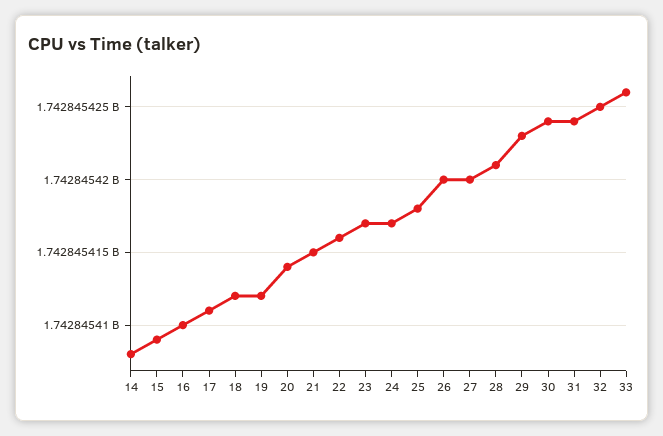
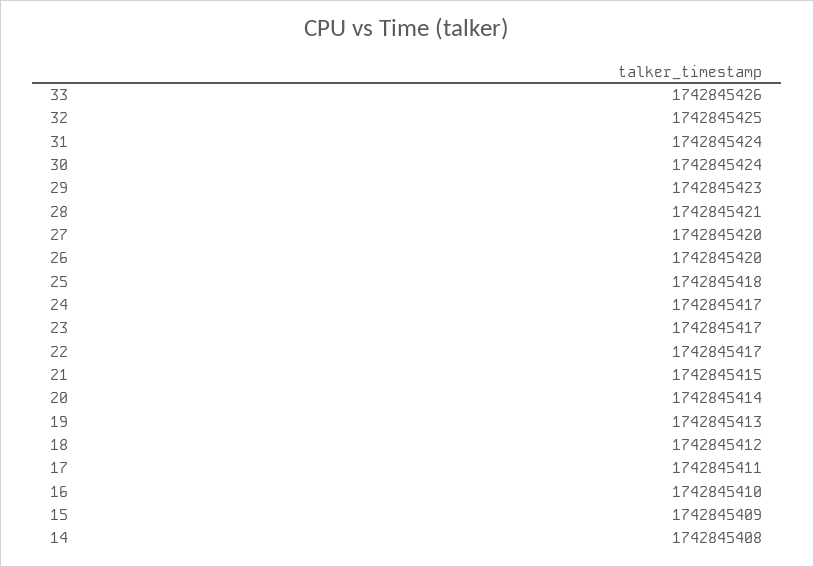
  {
    "14": 1742845408,
    "15": 1742845409,
    "16": 1742845410,
    "17": 1742845411,
    "18": 1742845412,
-   "19": 1742845412,
+   "19": 1742845413,
    "20": 1742845414,
    "21": 1742845415,
-   "22": 1742845416,
+   "22": 1742845417,
    "23": 1742845417,
    "24": 1742845417,
    "25": 1742845418,
    "26": 1742845420,
    "27": 1742845420,
    "28": 1742845421,
    "29": 1742845423,
    "30": 1742845424,
    "31": 1742845424,
    "32": 1742845425,
    "33": 1742845426
  }

